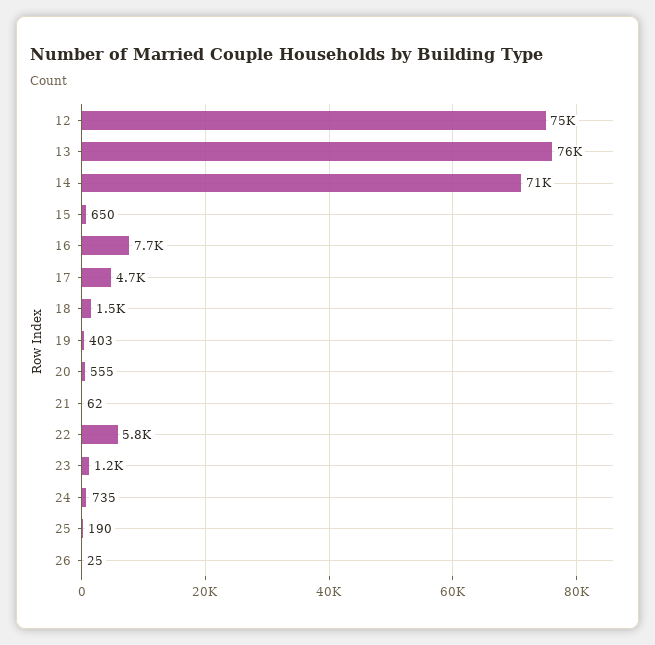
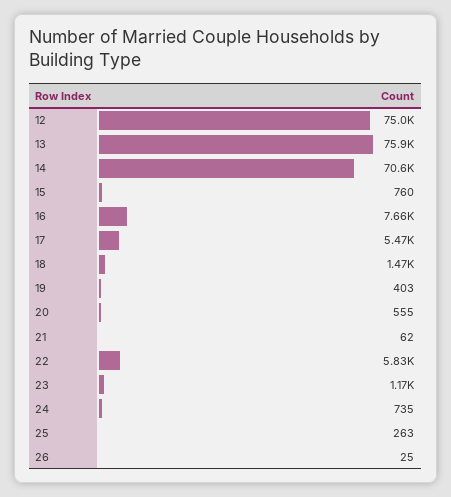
  {
    "12": 75000,
    "13": 75900,
    "14": 70600,
-   "15": 650,
+   "15": 760,
    "16": 7660,
-   "17": 4700,
+   "17": 5470,
    "18": 1470,
    "19": 403,
    "20": 555,
    "21": 62,
    "22": 5830,
    "23": 1170,
    "24": 735,
-   "25": 190,
+   "25": 263,
    "26": 25
  }

